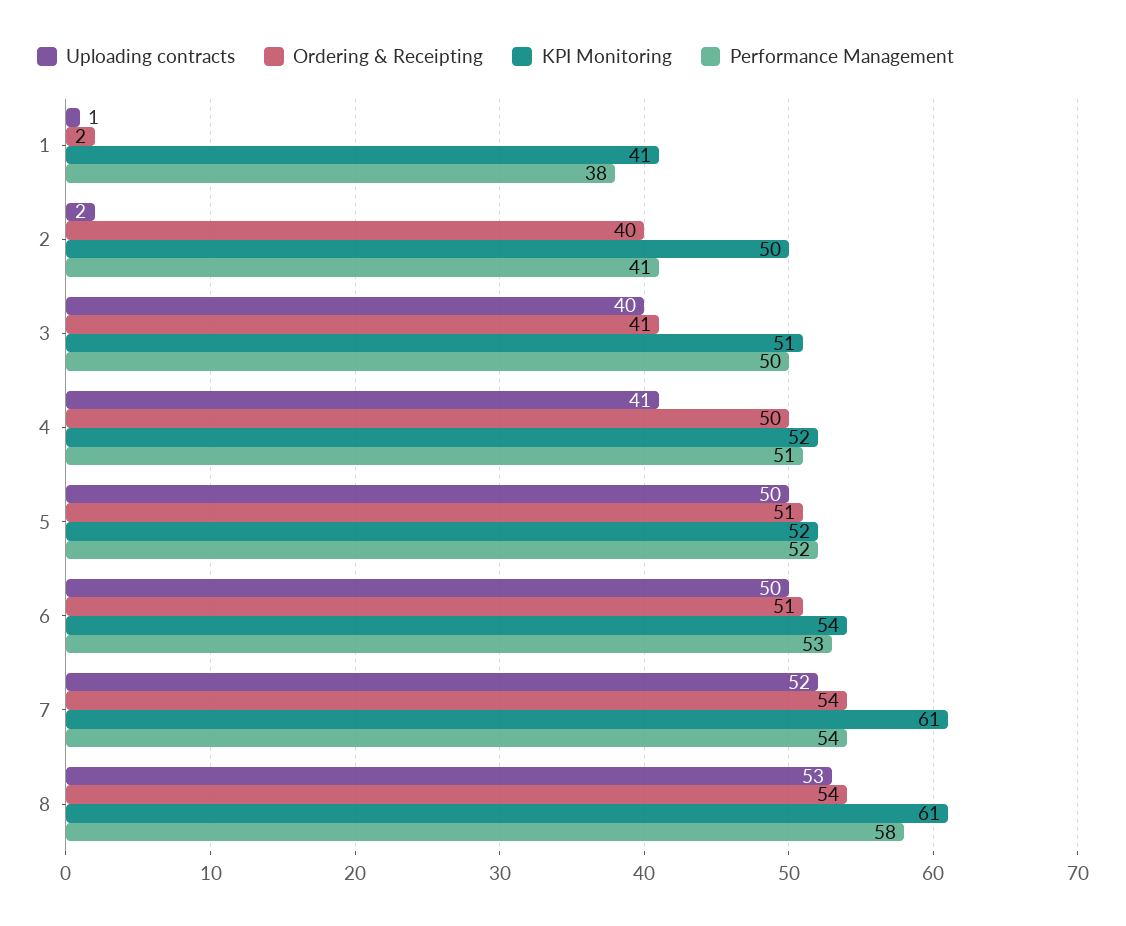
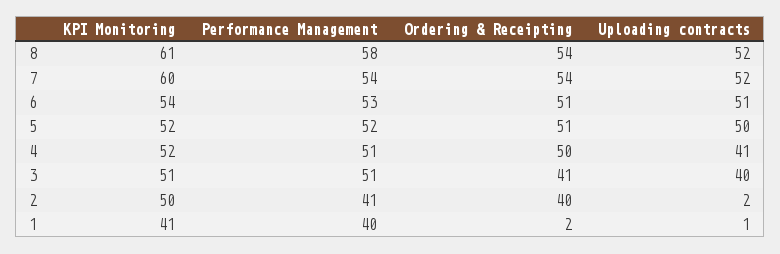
  {
    "Uploading contracts": {
      "1": 1,
      "2": 2,
      "3": 40,
      "4": 41,
      "5": 50,
-     "6": 50,
+     "6": 51,
      "7": 52,
-     "8": 53
+     "8": 52
    },
    "Ordering & Receipting": {
      "1": 2,
      "2": 40,
      "3": 41,
      "4": 50,
      "5": 51,
      "6": 51,
      "7": 54,
      "8": 54
    },
    "KPI Monitoring": {
      "1": 41,
      "2": 50,
      "3": 51,
      "4": 52,
      "5": 52,
      "6": 54,
-     "7": 61,
+     "7": 60,
      "8": 61
    },
    "Performance Management": {
-     "1": 38,
+     "1": 40,
      "2": 41,
-     "3": 50,
+     "3": 51,
      "4": 51,
      "5": 52,
      "6": 53,
      "7": 54,
      "8": 58
    }
  }

